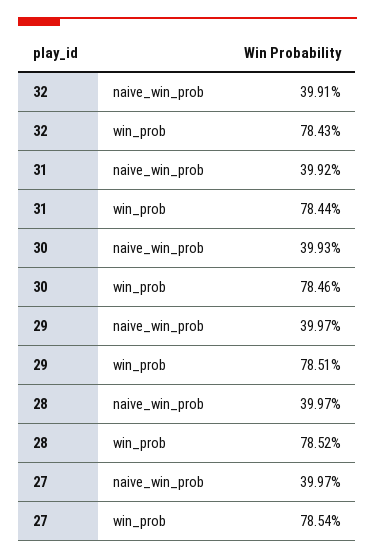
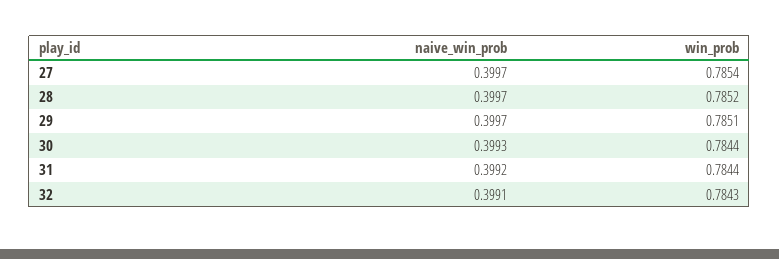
  {
    "32": {
      "naive_win_prob": 0.3991,
      "win_prob": 0.7843
    },
    "31": {
      "naive_win_prob": 0.3992,
      "win_prob": 0.7844
    },
    "30": {
      "naive_win_prob": 0.3993,
-     "win_prob": 0.7846
+     "win_prob": 0.7844
    },
    "29": {
      "naive_win_prob": 0.3997,
      "win_prob": 0.7851
    },
    "28": {
      "naive_win_prob": 0.3997,
      "win_prob": 0.7852
    },
    "27": {
      "naive_win_prob": 0.3997,
      "win_prob": 0.7854
    }
  }

